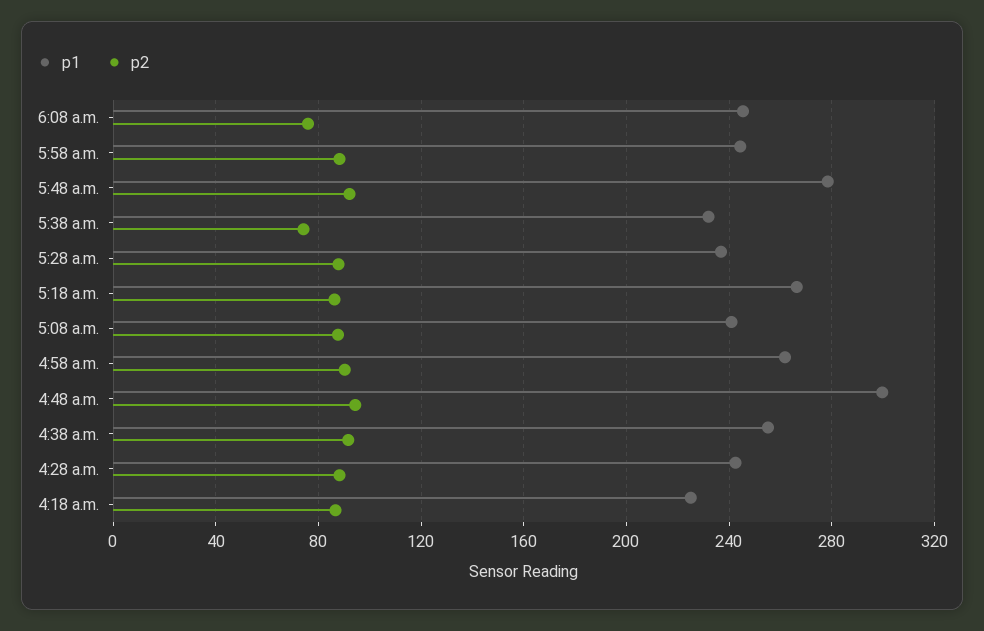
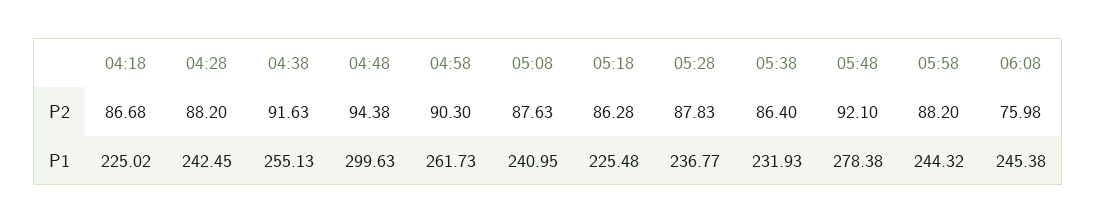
  {
    "p1": {
      "6:08 a.m.": 245.38,
      "5:58 a.m.": 244.32,
      "5:48 a.m.": 278.38,
      "5:38 a.m.": 231.93,
      "5:28 a.m.": 236.77,
-     "5:18 a.m.": 265,
+     "5:18 a.m.": 225.48,
      "5:08 a.m.": 240.95,
      "4:58 a.m.": 261.73,
      "4:48 a.m.": 299.63,
      "4:38 a.m.": 255.13,
      "4:28 a.m.": 242.45,
      "4:18 a.m.": 225.02
    },
    "p2": {
      "6:08 a.m.": 75.98,
      "5:58 a.m.": 88.2,
      "5:48 a.m.": 92.1,
-     "5:38 a.m.": 75,
+     "5:38 a.m.": 86.4,
      "5:28 a.m.": 87.83,
      "5:18 a.m.": 86.28,
      "5:08 a.m.": 87.63,
      "4:58 a.m.": 90.3,
      "4:48 a.m.": 94.38,
      "4:38 a.m.": 91.63,
      "4:28 a.m.": 88.2,
      "4:18 a.m.": 86.68
    }
  }

